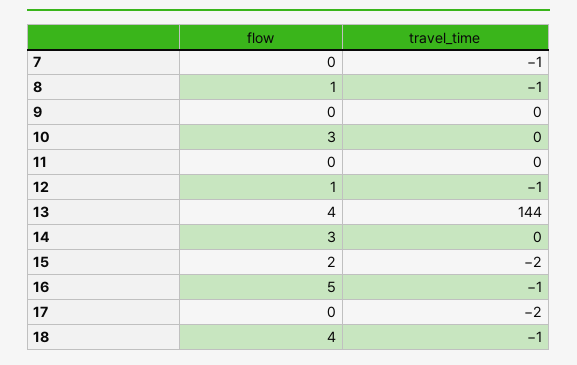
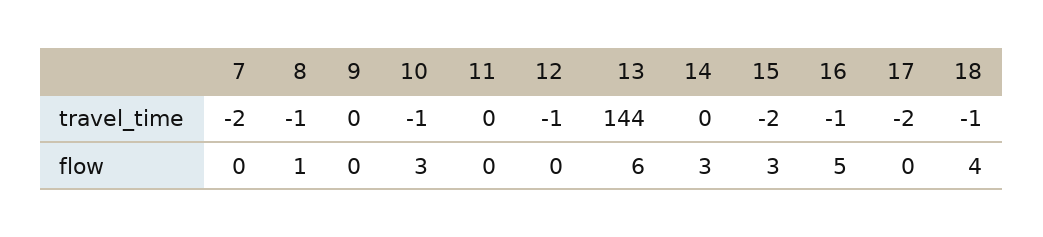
  {
    "flow": {
      "7": 0,
      "8": 1,
      "9": 0,
      "10": 3,
      "11": 0,
-     "12": 1,
+     "12": 0,
-     "13": 4,
+     "13": 6,
      "14": 3,
-     "15": 2,
+     "15": 3,
      "16": 5,
      "17": 0,
      "18": 4
    },
    "travel_time": {
-     "7": -1,
+     "7": -2,
      "8": -1,
      "9": 0,
-     "10": 0,
+     "10": -1,
      "11": 0,
      "12": -1,
      "13": 144,
      "14": 0,
      "15": -2,
      "16": -1,
      "17": -2,
      "18": -1
    }
  }

